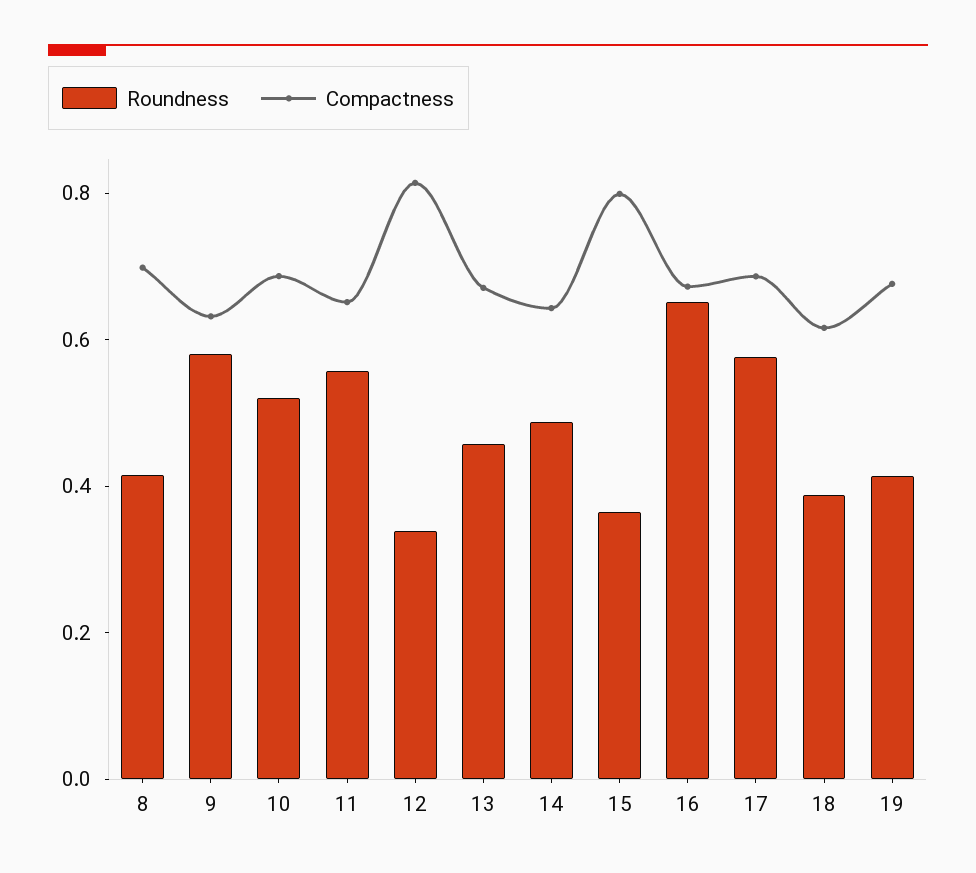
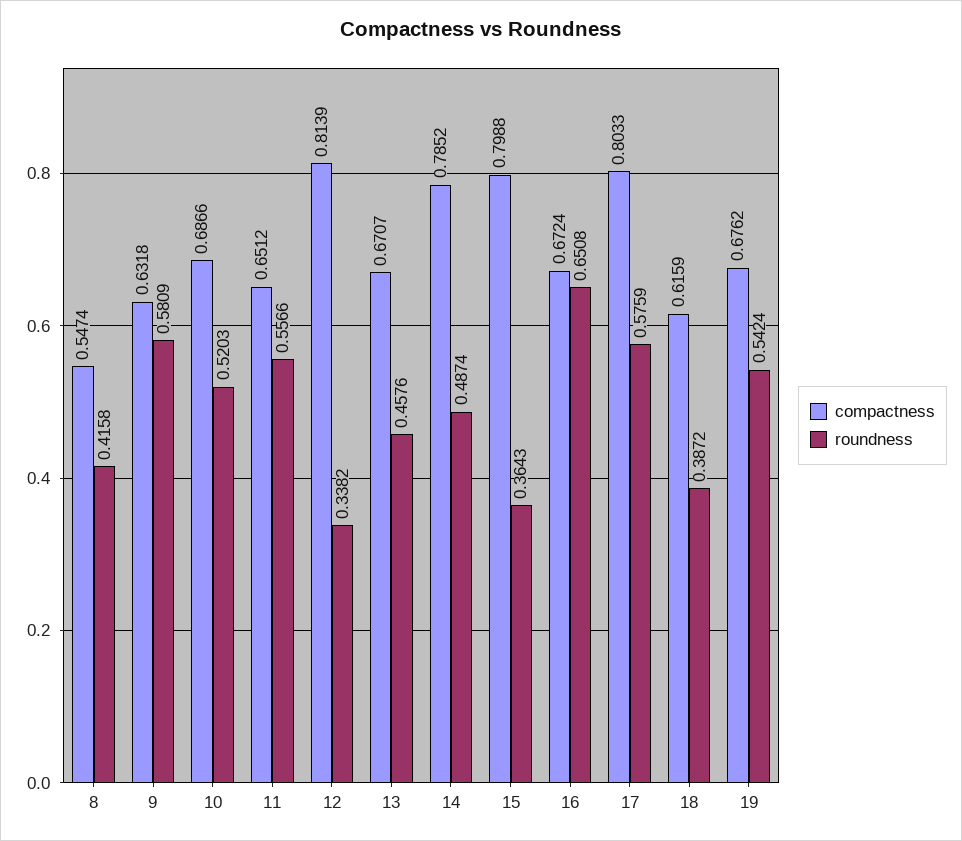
  {
    "Roundness": {
      "8": 0.4158,
      "9": 0.5809,
      "10": 0.5203,
      "11": 0.5566,
      "12": 0.3382,
      "13": 0.4576,
      "14": 0.4874,
      "15": 0.3643,
      "16": 0.6508,
      "17": 0.5759,
      "18": 0.3872,
-     "19": 0.4
+     "19": 0.5424
    },
    "Compactness": {
-     "8": 0.7,
+     "8": 0.5474,
      "9": 0.6318,
      "10": 0.6866,
      "11": 0.6512,
      "12": 0.8139,
      "13": 0.6707,
-     "14": 0.65,
+     "14": 0.7852,
      "15": 0.7988,
      "16": 0.6724,
-     "17": 0.7,
+     "17": 0.8033,
      "18": 0.6159,
      "19": 0.6762
    }
  }

